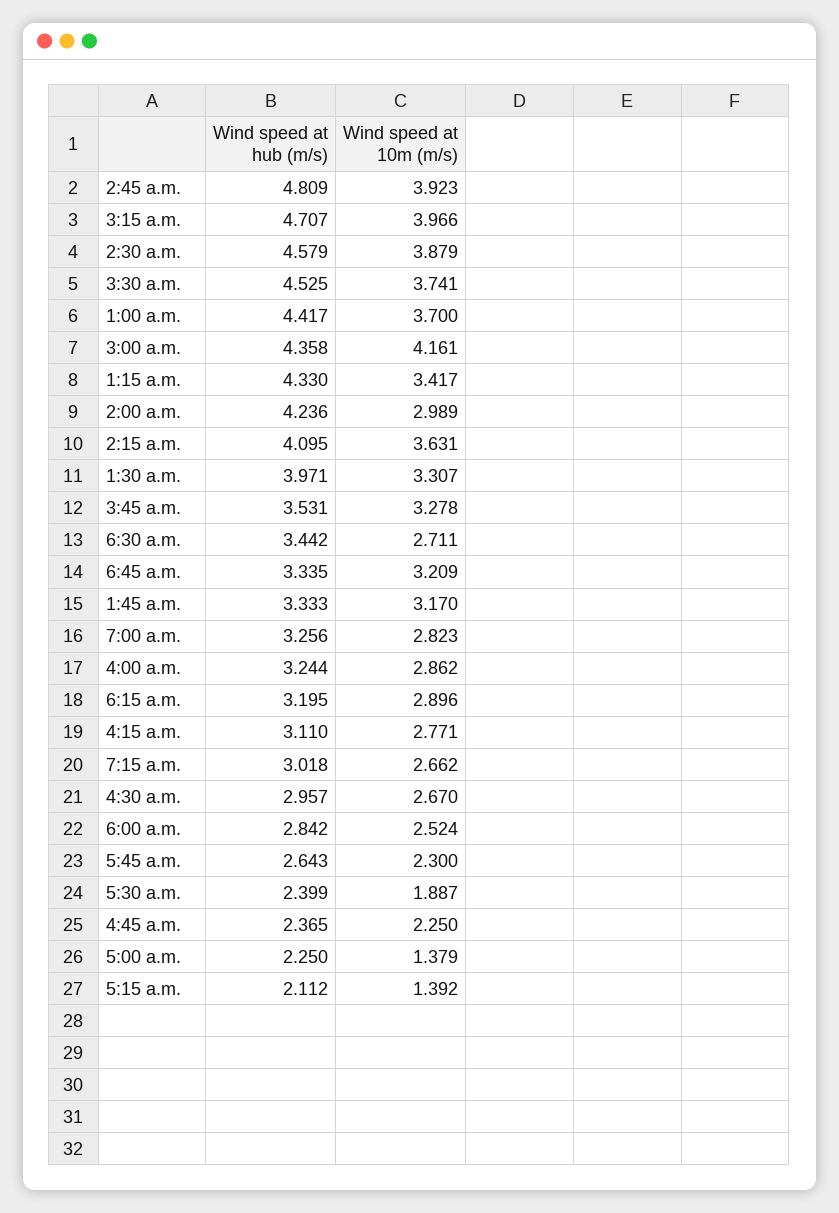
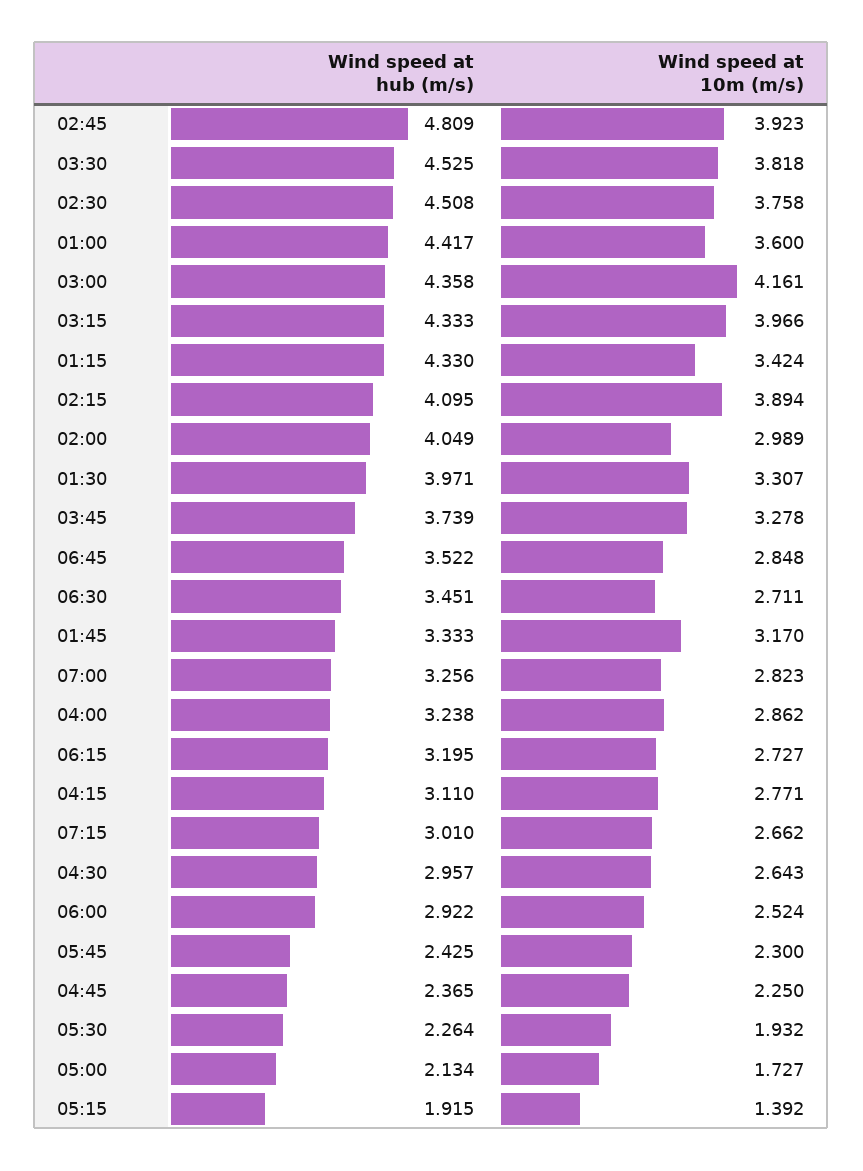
  {
    "Wind speed at hub (m/s)": {
      "2:45 a.m.": 4.809,
-     "3:15 a.m.": 4.707,
+     "3:15 a.m.": 4.333,
-     "2:30 a.m.": 4.579,
+     "2:30 a.m.": 4.508,
      "3:30 a.m.": 4.525,
      "1:00 a.m.": 4.417,
      "3:00 a.m.": 4.358,
      "1:15 a.m.": 4.33,
-     "2:00 a.m.": 4.236,
+     "2:00 a.m.": 4.049,
      "2:15 a.m.": 4.095,
      "1:30 a.m.": 3.971,
-     "3:45 a.m.": 3.531,
+     "3:45 a.m.": 3.739,
-     "6:30 a.m.": 3.442,
+     "6:30 a.m.": 3.451,
-     "6:45 a.m.": 3.335,
+     "6:45 a.m.": 3.522,
      "1:45 a.m.": 3.333,
      "7:00 a.m.": 3.256,
-     "4:00 a.m.": 3.244,
+     "4:00 a.m.": 3.238,
      "6:15 a.m.": 3.195,
      "4:15 a.m.": 3.11,
-     "7:15 a.m.": 3.018,
+     "7:15 a.m.": 3.01,
      "4:30 a.m.": 2.957,
-     "6:00 a.m.": 2.842,
+     "6:00 a.m.": 2.922,
-     "5:45 a.m.": 2.643,
+     "5:45 a.m.": 2.425,
-     "5:30 a.m.": 2.399,
+     "5:30 a.m.": 2.264,
      "4:45 a.m.": 2.365,
-     "5:00 a.m.": 2.25,
+     "5:00 a.m.": 2.134,
-     "5:15 a.m.": 2.112
+     "5:15 a.m.": 1.915
    },
    "Wind speed at 10m (m/s)": {
      "2:45 a.m.": 3.923,
      "3:15 a.m.": 3.966,
-     "2:30 a.m.": 3.879,
+     "2:30 a.m.": 3.758,
-     "3:30 a.m.": 3.741,
+     "3:30 a.m.": 3.818,
-     "1:00 a.m.": 3.7,
+     "1:00 a.m.": 3.6,
      "3:00 a.m.": 4.161,
-     "1:15 a.m.": 3.417,
+     "1:15 a.m.": 3.424,
      "2:00 a.m.": 2.989,
-     "2:15 a.m.": 3.631,
+     "2:15 a.m.": 3.894,
      "1:30 a.m.": 3.307,
      "3:45 a.m.": 3.278,
      "6:30 a.m.": 2.711,
-     "6:45 a.m.": 3.209,
+     "6:45 a.m.": 2.848,
      "1:45 a.m.": 3.17,
      "7:00 a.m.": 2.823,
      "4:00 a.m.": 2.862,
-     "6:15 a.m.": 2.896,
+     "6:15 a.m.": 2.727,
      "4:15 a.m.": 2.771,
      "7:15 a.m.": 2.662,
-     "4:30 a.m.": 2.67,
+     "4:30 a.m.": 2.643,
      "6:00 a.m.": 2.524,
      "5:45 a.m.": 2.3,
-     "5:30 a.m.": 1.887,
+     "5:30 a.m.": 1.932,
      "4:45 a.m.": 2.25,
-     "5:00 a.m.": 1.379,
+     "5:00 a.m.": 1.727,
      "5:15 a.m.": 1.392
    }
  }

